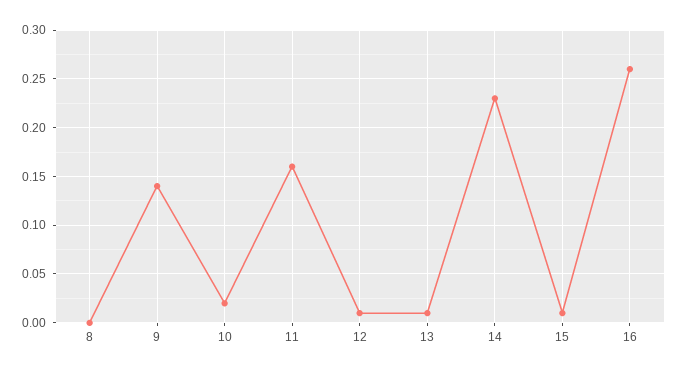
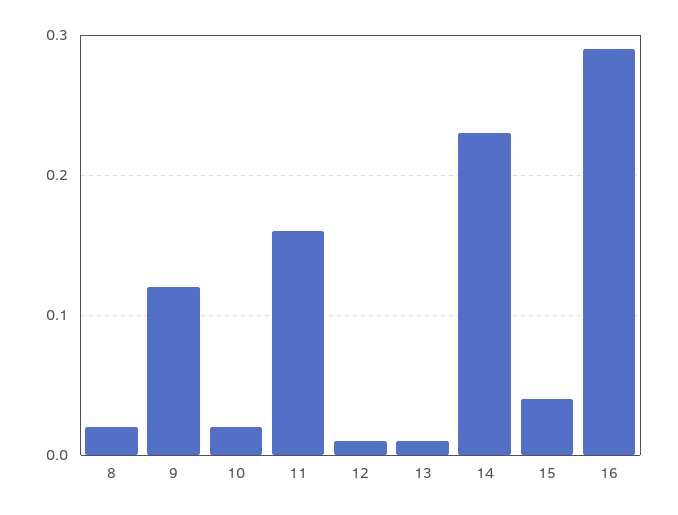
  {
-   "8": 0,
+   "8": 0.02,
-   "9": 0.14,
+   "9": 0.12,
    "10": 0.02,
    "11": 0.16,
    "12": 0.01,
    "13": 0.01,
    "14": 0.23,
-   "15": 0.01,
+   "15": 0.04,
-   "16": 0.26
+   "16": 0.29
  }

